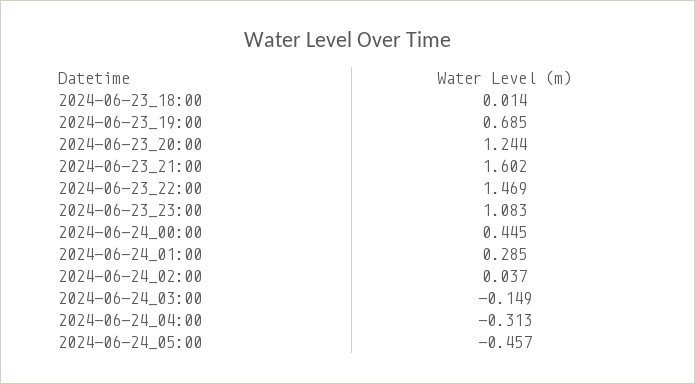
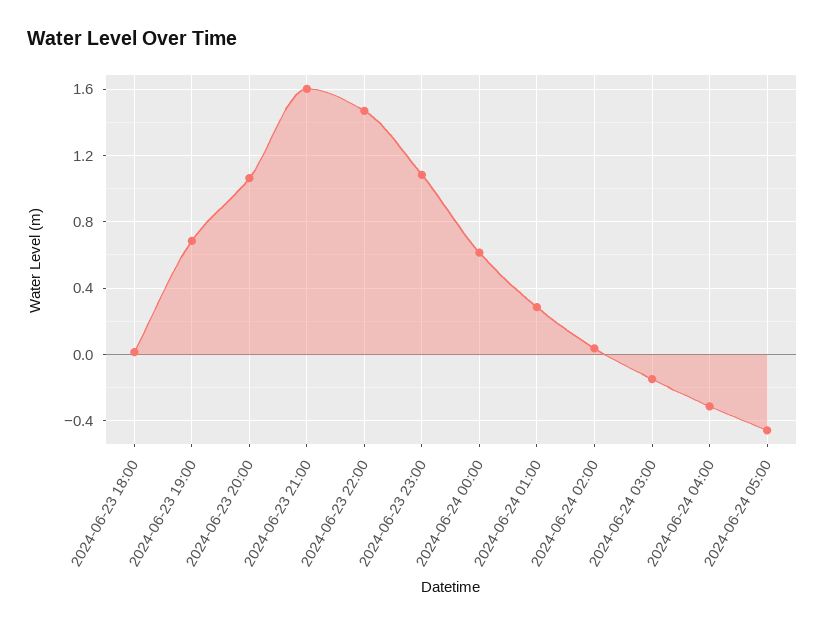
  {
    "2024-06-23_18:00": 0.014,
    "2024-06-23_19:00": 0.685,
-   "2024-06-23_20:00": 1.244,
+   "2024-06-23_20:00": 1.05,
    "2024-06-23_21:00": 1.602,
    "2024-06-23_22:00": 1.469,
    "2024-06-23_23:00": 1.083,
-   "2024-06-24_00:00": 0.445,
+   "2024-06-24_00:00": 0.6,
    "2024-06-24_01:00": 0.285,
    "2024-06-24_02:00": 0.037,
    "2024-06-24_03:00": -0.149,
    "2024-06-24_04:00": -0.313,
    "2024-06-24_05:00": -0.457
  }

